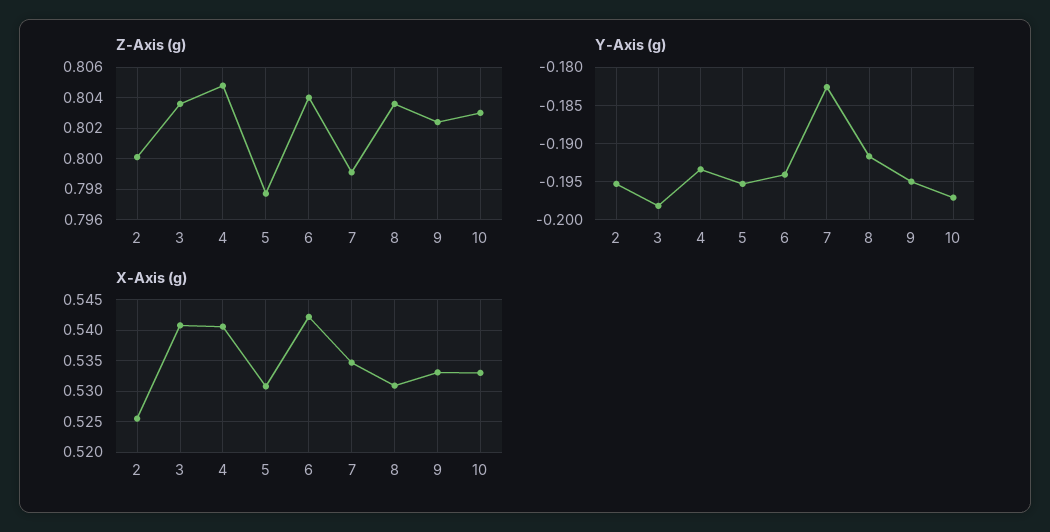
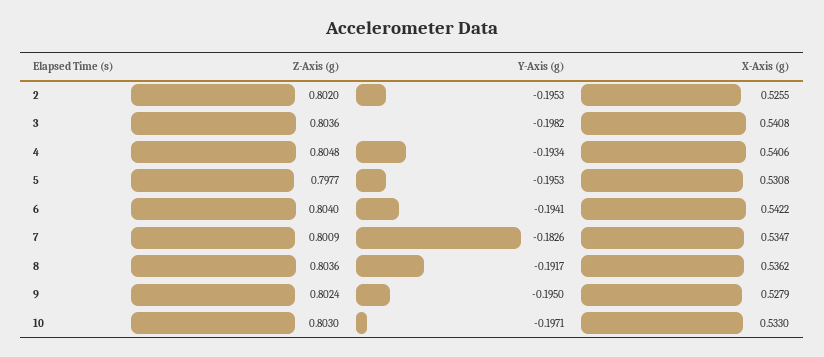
  {
    "Z-Axis (g)": {
-     "2": 0.8,
+     "2": 0.802,
      "3": 0.8036,
      "4": 0.8048,
      "5": 0.7977,
      "6": 0.804,
-     "7": 0.799,
+     "7": 0.8009,
      "8": 0.8036,
      "9": 0.8024,
      "10": 0.803
    },
    "Y-Axis (g)": {
      "2": -0.1953,
      "3": -0.1982,
      "4": -0.1934,
      "5": -0.1953,
      "6": -0.1941,
      "7": -0.1826,
      "8": -0.1917,
      "9": -0.195,
      "10": -0.1971
    },
    "X-Axis (g)": {
      "2": 0.5255,
      "3": 0.5408,
      "4": 0.5406,
      "5": 0.5308,
      "6": 0.5422,
      "7": 0.5347,
-     "8": 0.531,
+     "8": 0.5362,
-     "9": 0.533,
+     "9": 0.5279,
      "10": 0.533
    }
  }

